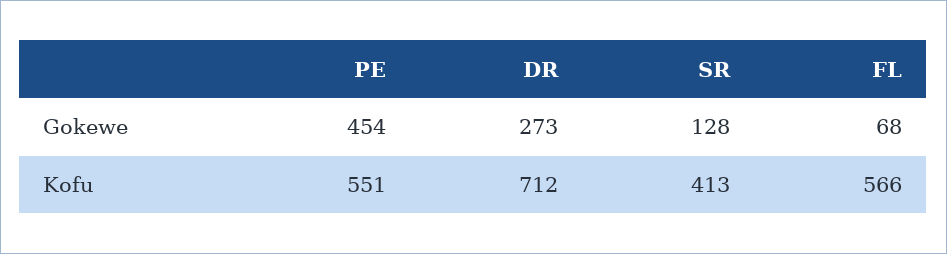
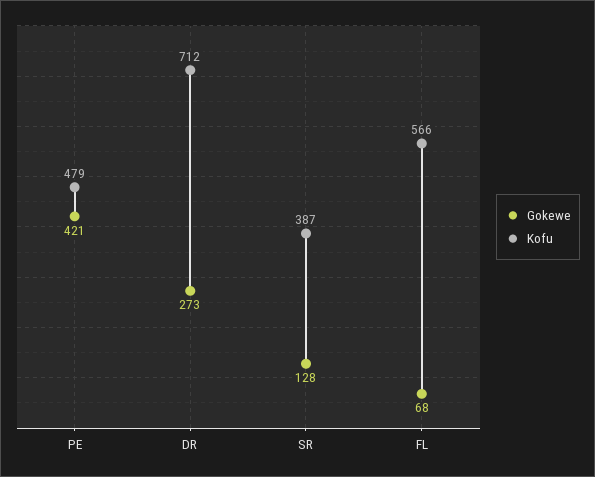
  {
    "Gokewe": {
-     "PE": 454,
+     "PE": 421,
      "DR": 273,
      "SR": 128,
      "FL": 68
    },
    "Kofu": {
-     "PE": 551,
+     "PE": 479,
      "DR": 712,
-     "SR": 413,
+     "SR": 387,
      "FL": 566
    }
  }

